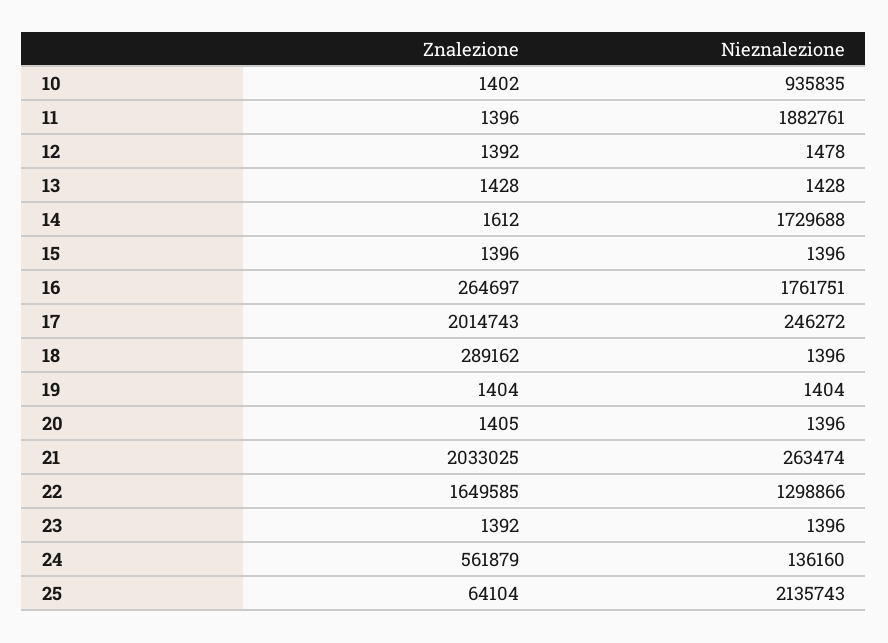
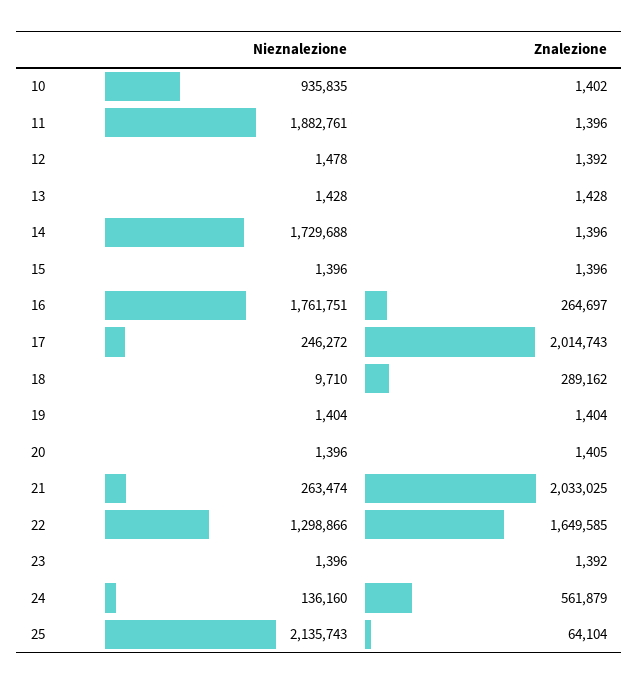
  {
    "Znalezione": {
      "10": 1402,
      "11": 1396,
      "12": 1392,
      "13": 1428,
-     "14": 1612,
+     "14": 1396,
      "15": 1396,
      "16": 264697,
      "17": 2014743,
      "18": 289162,
      "19": 1404,
      "20": 1405,
      "21": 2033025,
      "22": 1649585,
      "23": 1392,
      "24": 561879,
      "25": 64104
    },
    "Nieznalezione": {
      "10": 935835,
      "11": 1882761,
      "12": 1478,
      "13": 1428,
      "14": 1729688,
      "15": 1396,
      "16": 1761751,
      "17": 246272,
-     "18": 1396,
+     "18": 9710,
      "19": 1404,
      "20": 1396,
      "21": 263474,
      "22": 1298866,
      "23": 1396,
      "24": 136160,
      "25": 2135743
    }
  }

